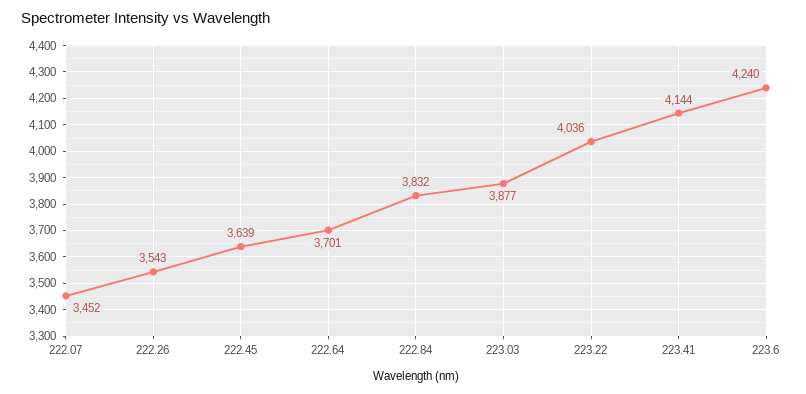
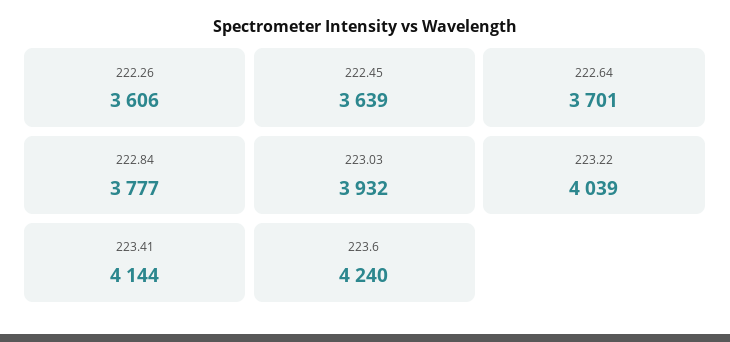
  {
-   "222.07": 3452,
-   "222.26": 3543,
+   "222.26": 3606,
    "222.45": 3639,
    "222.64": 3701,
-   "222.84": 3832,
+   "222.84": 3777,
-   "223.03": 3877,
+   "223.03": 3932,
-   "223.22": 4036,
+   "223.22": 4039,
    "223.41": 4144,
    "223.6": 4240
  }

